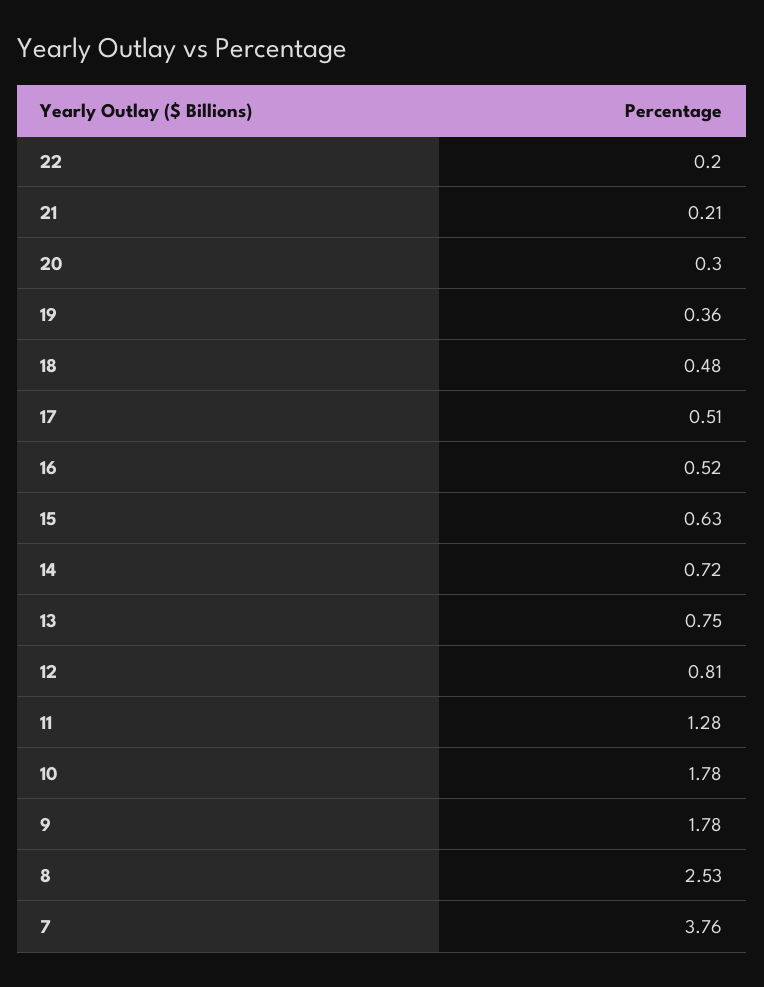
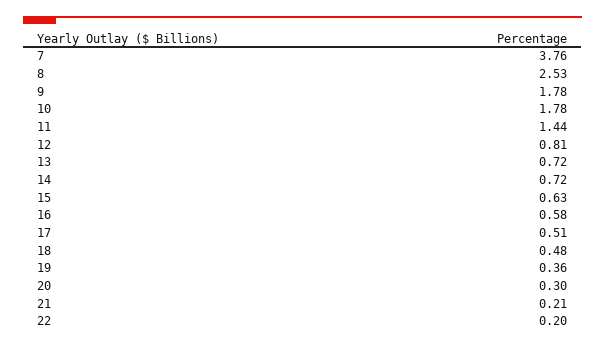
  {
    "22": 0.2,
    "21": 0.21,
    "20": 0.3,
    "19": 0.36,
    "18": 0.48,
    "17": 0.51,
-   "16": 0.52,
+   "16": 0.58,
    "15": 0.63,
    "14": 0.72,
-   "13": 0.75,
+   "13": 0.72,
    "12": 0.81,
-   "11": 1.28,
+   "11": 1.44,
    "10": 1.78,
    "9": 1.78,
    "8": 2.53,
    "7": 3.76
  }

